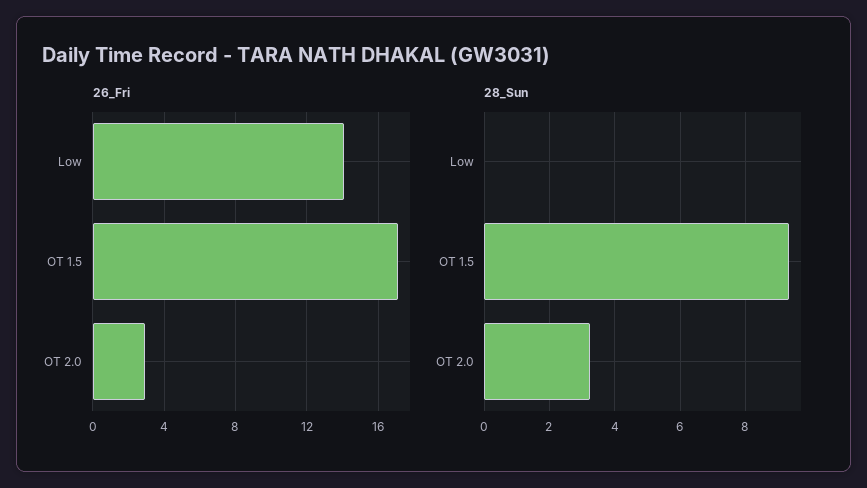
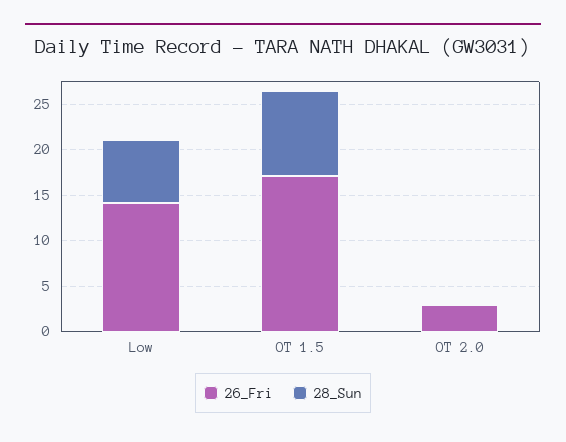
  {
    "26_Fri": {
      "Low": 14,
      "OT 1.5": 17,
      "OT 2.0": 3
    },
    "28_Sun": {
-     "Low": 0,
+     "Low": 7,
      "OT 1.5": 9.4,
-     "OT 2.0": 3.2
+     "OT 2.0": 0
    }
  }

